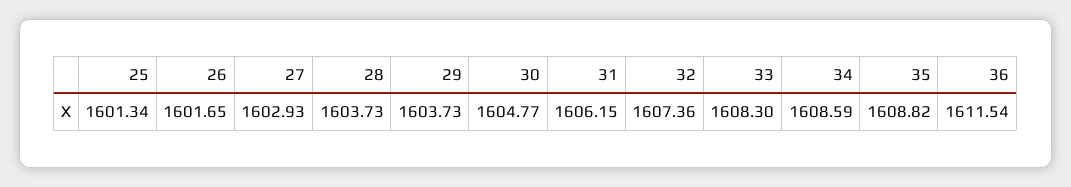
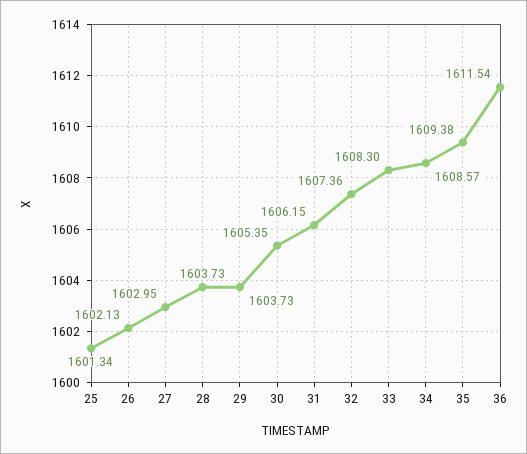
  {
    "25": 1601.34,
-   "26": 1601.65,
+   "26": 1602.13,
-   "27": 1602.93,
+   "27": 1602.95,
    "28": 1603.73,
    "29": 1603.73,
-   "30": 1604.77,
+   "30": 1605.35,
    "31": 1606.15,
    "32": 1607.36,
    "33": 1608.3,
-   "34": 1608.59,
+   "34": 1608.57,
-   "35": 1608.82,
+   "35": 1609.38,
    "36": 1611.54
  }

